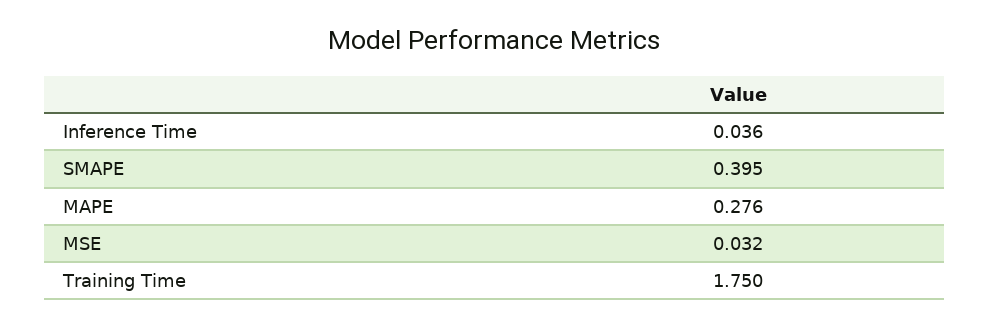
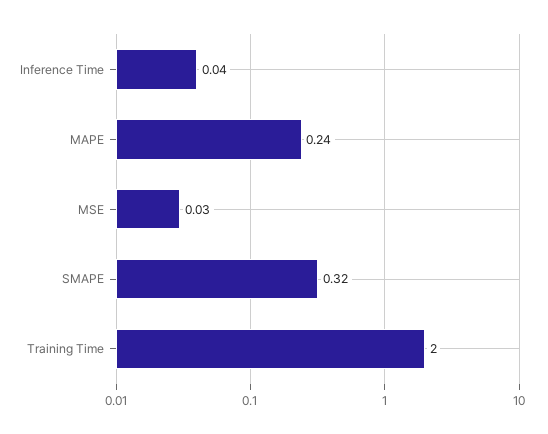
  {
    "Inference Time": 0.036,
-   "SMAPE": 0.395,
+   "SMAPE": 0.32,
-   "MAPE": 0.276,
+   "MAPE": 0.24,
    "MSE": 0.032,
-   "Training Time": 1.75
+   "Training Time": 2
  }

